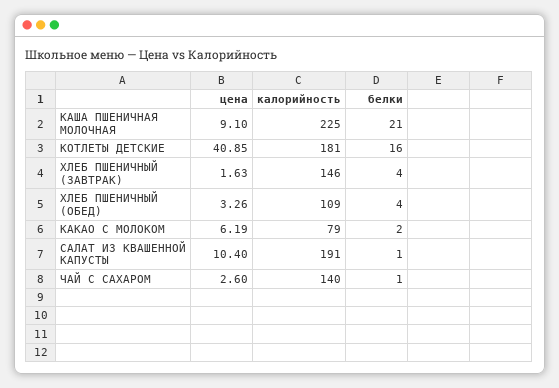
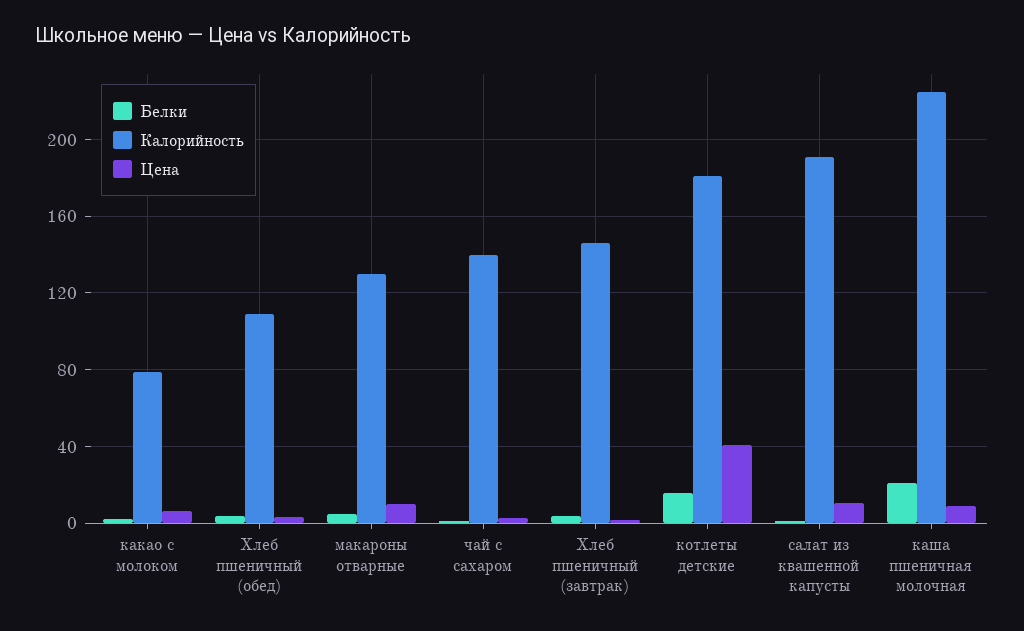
  {
    "цена": {
      "КАША ПШЕНИЧНАЯ МОЛОЧНАЯ": 9.1,
      "КОТЛЕТЫ ДЕТСКИЕ": 40.85,
      "ХЛЕБ ПШЕНИЧНЫЙ (ЗАВТРАК)": 1.63,
      "ХЛЕБ ПШЕНИЧНЫЙ (ОБЕД)": 3.26,
      "КАКАО С МОЛОКОМ": 6.19,
      "САЛАТ ИЗ КВАШЕННОЙ КАПУСТЫ": 10.4,
-     "ЧАЙ С САХАРОМ": 2.6
+     "ЧАЙ С САХАРОМ": 2.6,
+     "макароны отварные": 10
    },
    "калорийность": {
      "КАША ПШЕНИЧНАЯ МОЛОЧНАЯ": 225,
      "КОТЛЕТЫ ДЕТСКИЕ": 181,
      "ХЛЕБ ПШЕНИЧНЫЙ (ЗАВТРАК)": 146,
      "ХЛЕБ ПШЕНИЧНЫЙ (ОБЕД)": 109,
      "КАКАО С МОЛОКОМ": 79,
      "САЛАТ ИЗ КВАШЕННОЙ КАПУСТЫ": 191,
-     "ЧАЙ С САХАРОМ": 140
+     "ЧАЙ С САХАРОМ": 140,
+     "макароны отварные": 130
    },
    "белки": {
      "КАША ПШЕНИЧНАЯ МОЛОЧНАЯ": 21,
      "КОТЛЕТЫ ДЕТСКИЕ": 16,
      "ХЛЕБ ПШЕНИЧНЫЙ (ЗАВТРАК)": 4,
      "ХЛЕБ ПШЕНИЧНЫЙ (ОБЕД)": 4,
      "КАКАО С МОЛОКОМ": 2,
      "САЛАТ ИЗ КВАШЕННОЙ КАПУСТЫ": 1,
-     "ЧАЙ С САХАРОМ": 1
+     "ЧАЙ С САХАРОМ": 1,
+     "макароны отварные": 5
    }
  }

